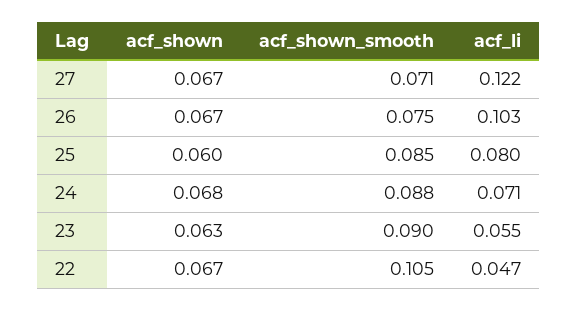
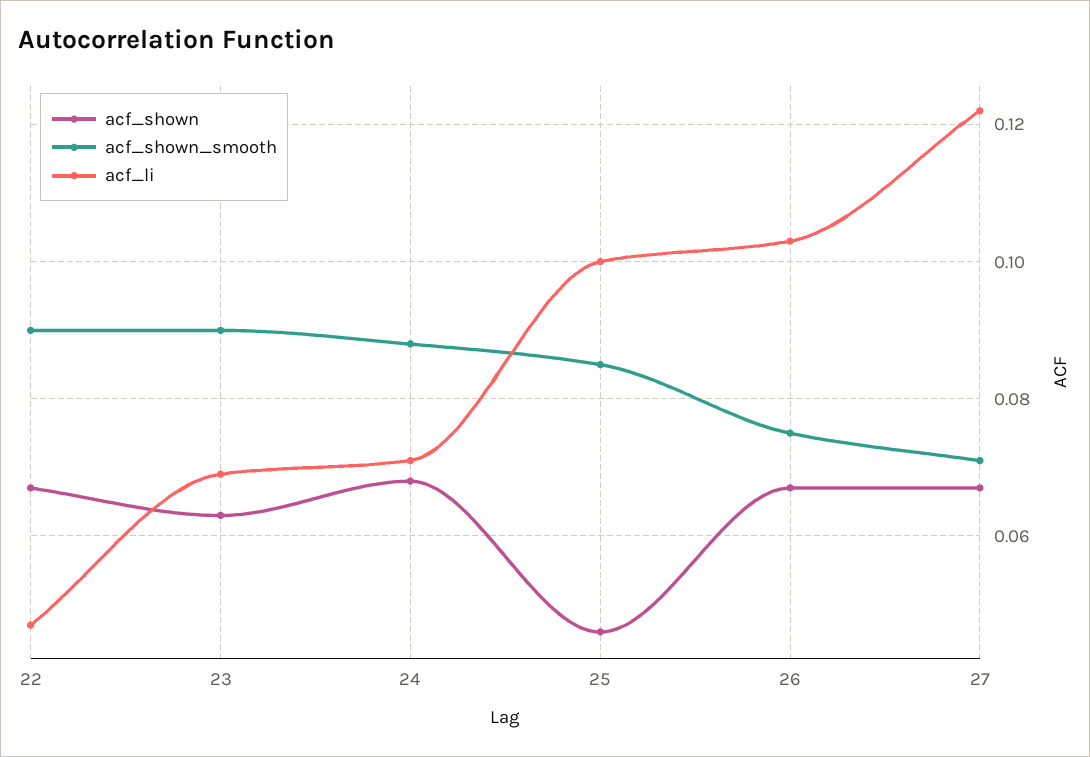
  {
    "acf_shown": {
      "27": 0.067,
      "26": 0.067,
-     "25": 0.06,
+     "25": 0.045,
      "24": 0.068,
      "23": 0.063,
      "22": 0.067
    },
    "acf_shown_smooth": {
      "27": 0.071,
      "26": 0.075,
      "25": 0.085,
      "24": 0.088,
      "23": 0.09,
-     "22": 0.105
+     "22": 0.09
    },
    "acf_li": {
      "27": 0.122,
      "26": 0.103,
-     "25": 0.08,
+     "25": 0.1,
      "24": 0.071,
-     "23": 0.055,
+     "23": 0.07,
      "22": 0.047
    }
  }

